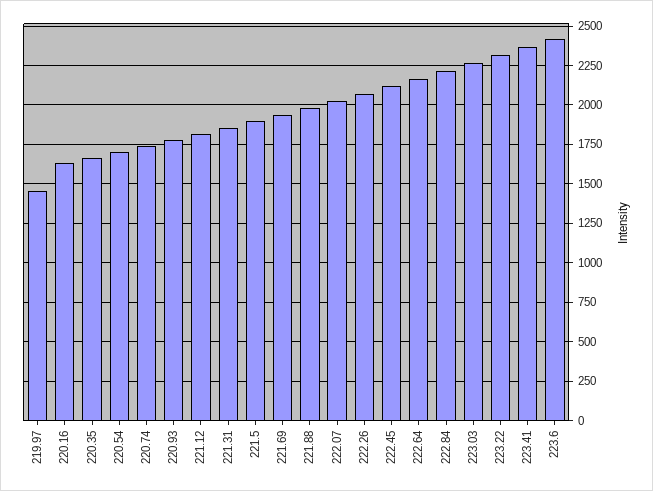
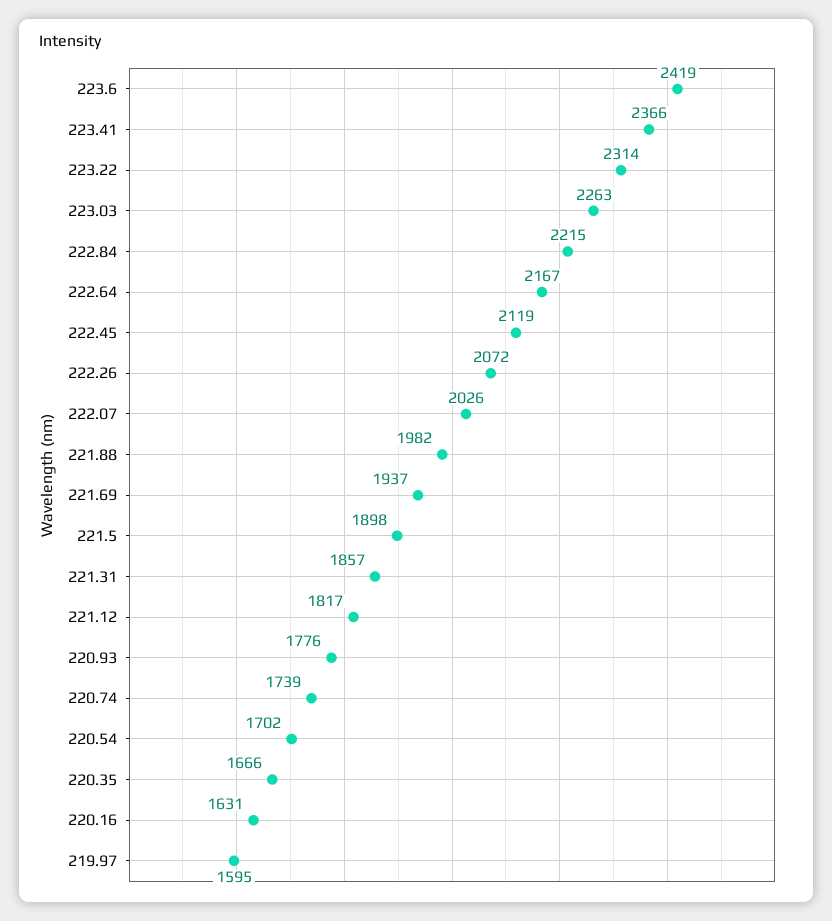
  {
-   "219.97": 1450,
+   "219.97": 1595,
    "220.16": 1631,
    "220.35": 1666,
    "220.54": 1702,
    "220.74": 1739,
    "220.93": 1776,
    "221.12": 1817,
    "221.31": 1857,
    "221.5": 1898,
    "221.69": 1937,
    "221.88": 1982,
    "222.07": 2026,
    "222.26": 2072,
    "222.45": 2119,
    "222.64": 2167,
    "222.84": 2215,
    "223.03": 2263,
    "223.22": 2314,
    "223.41": 2366,
    "223.6": 2419
  }

